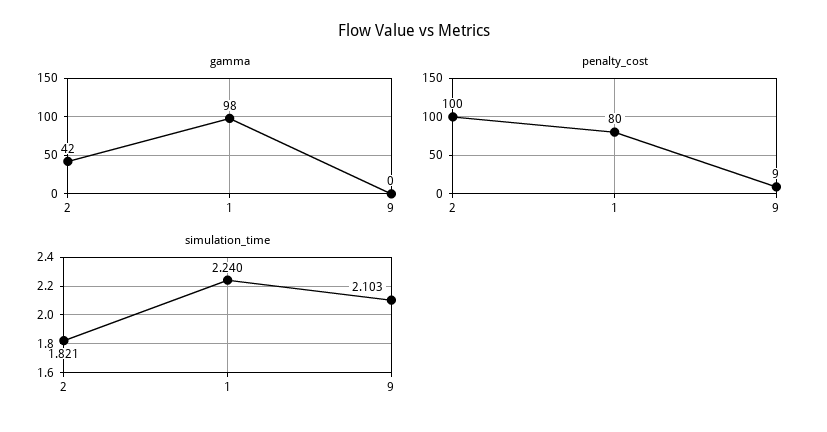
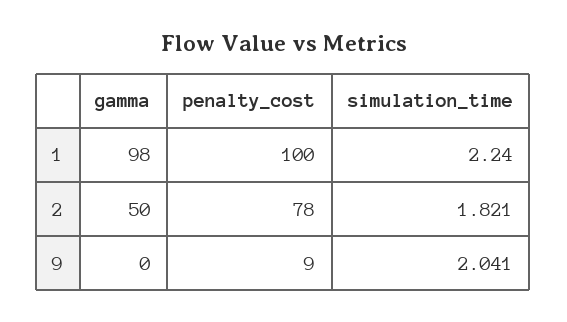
  {
    "gamma": {
-     "2": 42,
+     "2": 50,
      "1": 98,
      "9": 0
    },
    "penalty_cost": {
-     "2": 100,
+     "2": 78,
-     "1": 80,
+     "1": 100,
      "9": 9
    },
    "simulation_time": {
      "2": 1.821,
      "1": 2.24,
-     "9": 2.103
+     "9": 2.041
    }
  }

